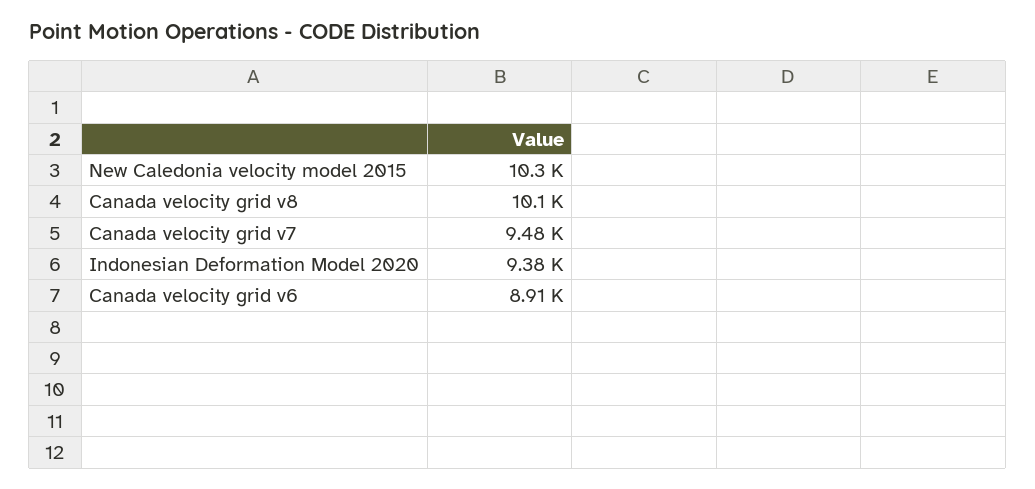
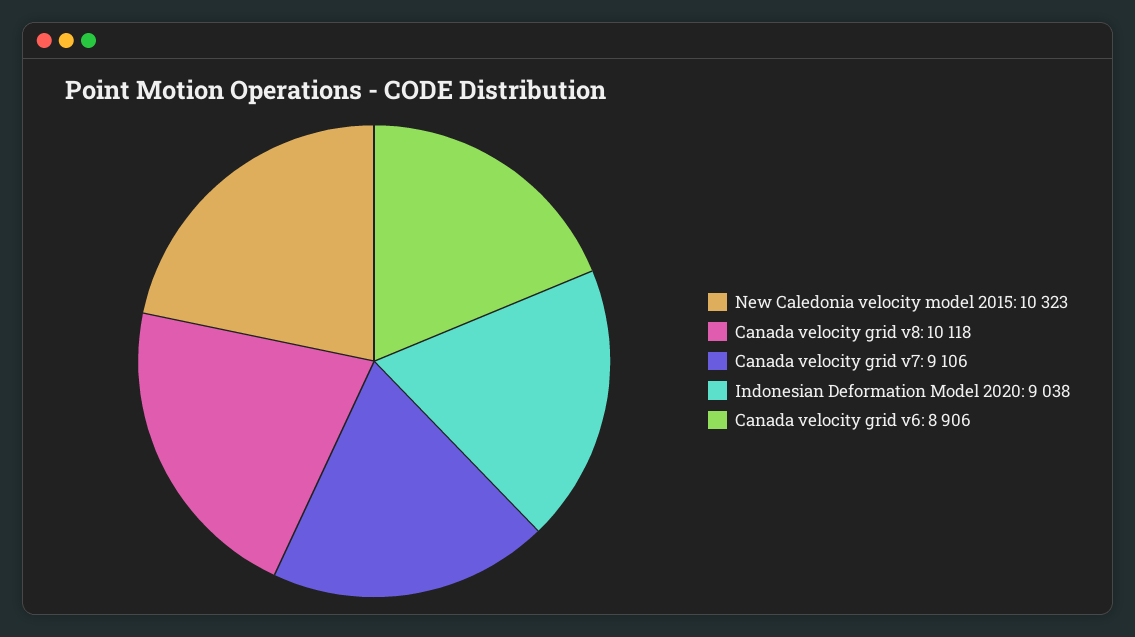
  {
    "New Caledonia velocity model 2015": 10323,
    "Canada velocity grid v8": 10118,
-   "Canada velocity grid v7": 9480,
+   "Canada velocity grid v7": 9106,
-   "Indonesian Deformation Model 2020": 9380,
+   "Indonesian Deformation Model 2020": 9038,
    "Canada velocity grid v6": 8906
  }

